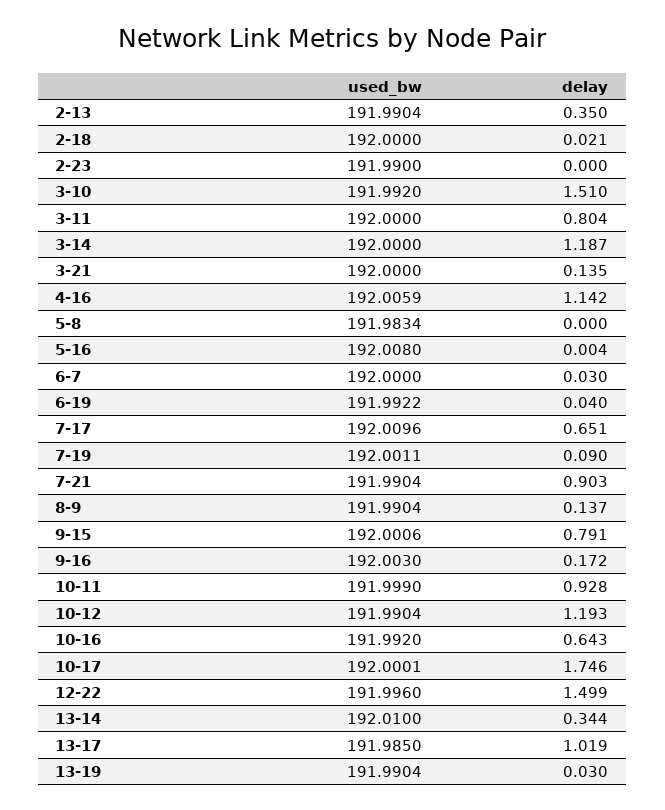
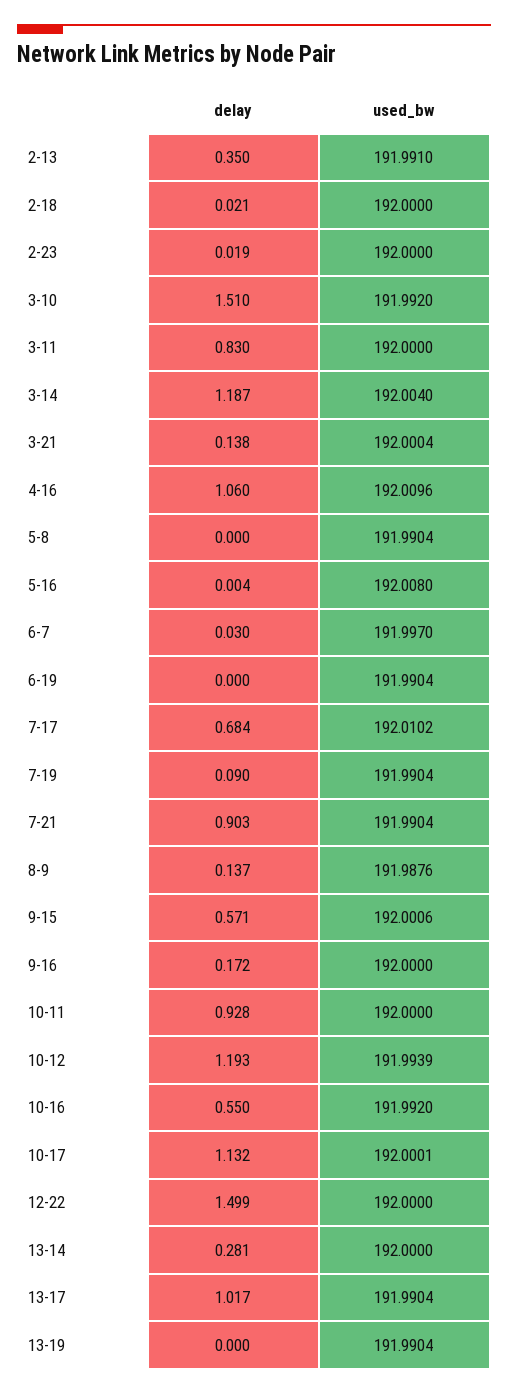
  {
    "used_bw": {
-     "2-13": 191.9904,
+     "2-13": 191.991,
      "2-18": 192,
-     "2-23": 191.99,
+     "2-23": 192,
      "3-10": 191.992,
      "3-11": 192,
-     "3-14": 192,
+     "3-14": 192.004,
-     "3-21": 192,
+     "3-21": 192.0004,
-     "4-16": 192.0059,
+     "4-16": 192.0096,
-     "5-8": 191.9834,
+     "5-8": 191.9904,
      "5-16": 192.008,
-     "6-7": 192,
+     "6-7": 191.997,
-     "6-19": 191.9922,
+     "6-19": 191.9904,
-     "7-17": 192.0096,
+     "7-17": 192.0102,
-     "7-19": 192.0011,
+     "7-19": 191.9904,
      "7-21": 191.9904,
-     "8-9": 191.9904,
+     "8-9": 191.9876,
      "9-15": 192.0006,
-     "9-16": 192.003,
+     "9-16": 192,
-     "10-11": 191.999,
+     "10-11": 192,
-     "10-12": 191.9904,
+     "10-12": 191.9939,
      "10-16": 191.992,
      "10-17": 192.0001,
-     "12-22": 191.996,
+     "12-22": 192,
-     "13-14": 192.01,
+     "13-14": 192,
-     "13-17": 191.985,
+     "13-17": 191.9904,
      "13-19": 191.9904
    },
    "delay": {
      "2-13": 0.35,
      "2-18": 0.021,
-     "2-23": 0,
+     "2-23": 0.019,
      "3-10": 1.51,
-     "3-11": 0.804,
+     "3-11": 0.83,
      "3-14": 1.187,
-     "3-21": 0.135,
+     "3-21": 0.138,
-     "4-16": 1.142,
+     "4-16": 1.06,
      "5-8": 0,
      "5-16": 0.004,
      "6-7": 0.03,
-     "6-19": 0.04,
+     "6-19": 0,
-     "7-17": 0.651,
+     "7-17": 0.684,
      "7-19": 0.09,
      "7-21": 0.903,
      "8-9": 0.137,
-     "9-15": 0.791,
+     "9-15": 0.571,
      "9-16": 0.172,
      "10-11": 0.928,
      "10-12": 1.193,
-     "10-16": 0.643,
+     "10-16": 0.55,
-     "10-17": 1.746,
+     "10-17": 1.132,
      "12-22": 1.499,
-     "13-14": 0.344,
+     "13-14": 0.281,
-     "13-17": 1.019,
+     "13-17": 1.017,
-     "13-19": 0.03
+     "13-19": 0
    }
  }

